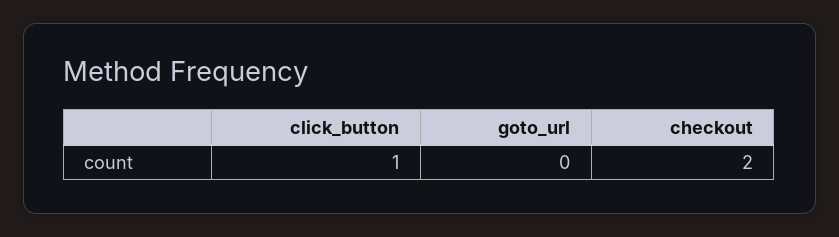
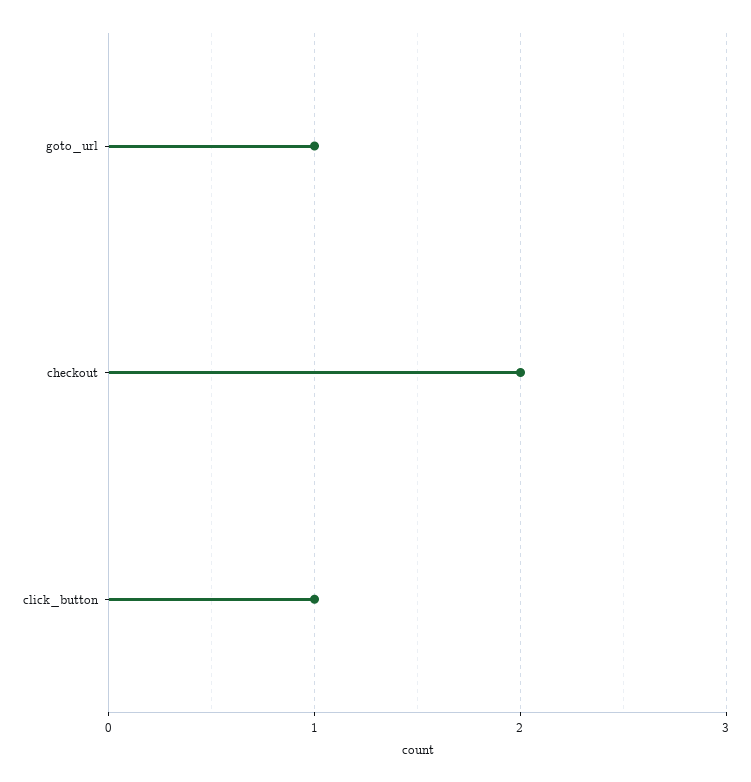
  {
    "click_button": 1,
-   "goto_url": 0,
+   "goto_url": 1,
    "checkout": 2
  }

